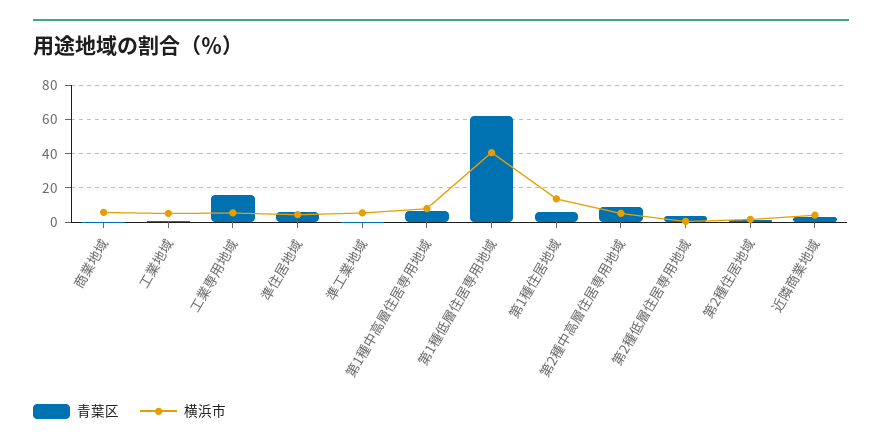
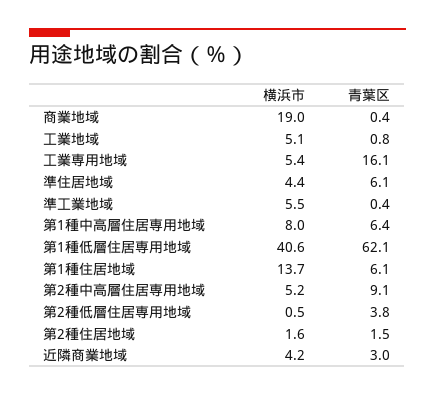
  {
    "青葉区": {
      "商業地域": 0.4,
      "工業地域": 0.8,
      "工業専用地域": 16.1,
      "準住居地域": 6.1,
      "準工業地域": 0.4,
      "第1種中高層住居専用地域": 6.4,
      "第1種低層住居専用地域": 62.1,
      "第1種住居地域": 6.1,
      "第2種中高層住居専用地域": 9.1,
      "第2種低層住居専用地域": 3.8,
      "第2種住居地域": 1.5,
      "近隣商業地域": 3
    },
    "横浜市": {
-     "商業地域": 5,
+     "商業地域": 19,
      "工業地域": 5.1,
      "工業専用地域": 5.4,
      "準住居地域": 4.4,
      "準工業地域": 5.5,
      "第1種中高層住居専用地域": 8,
      "第1種低層住居専用地域": 40.6,
      "第1種住居地域": 13.7,
      "第2種中高層住居専用地域": 5.2,
      "第2種低層住居専用地域": 0.5,
      "第2種住居地域": 1.6,
      "近隣商業地域": 4.2
    }
  }

